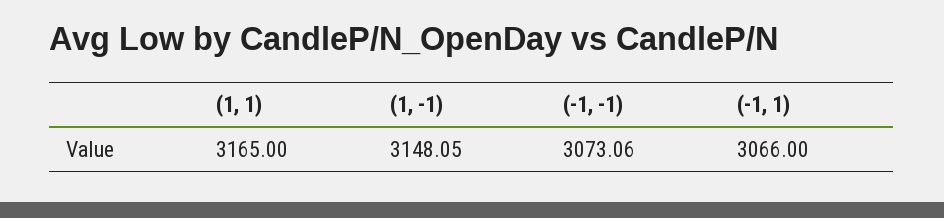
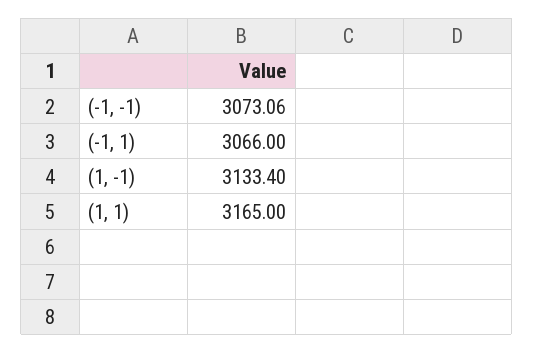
  {
    "(1, 1)": 3165,
-   "(1, -1)": 3148.05,
+   "(1, -1)": 3133.4,
    "(-1, -1)": 3073.06,
    "(-1, 1)": 3066
  }

